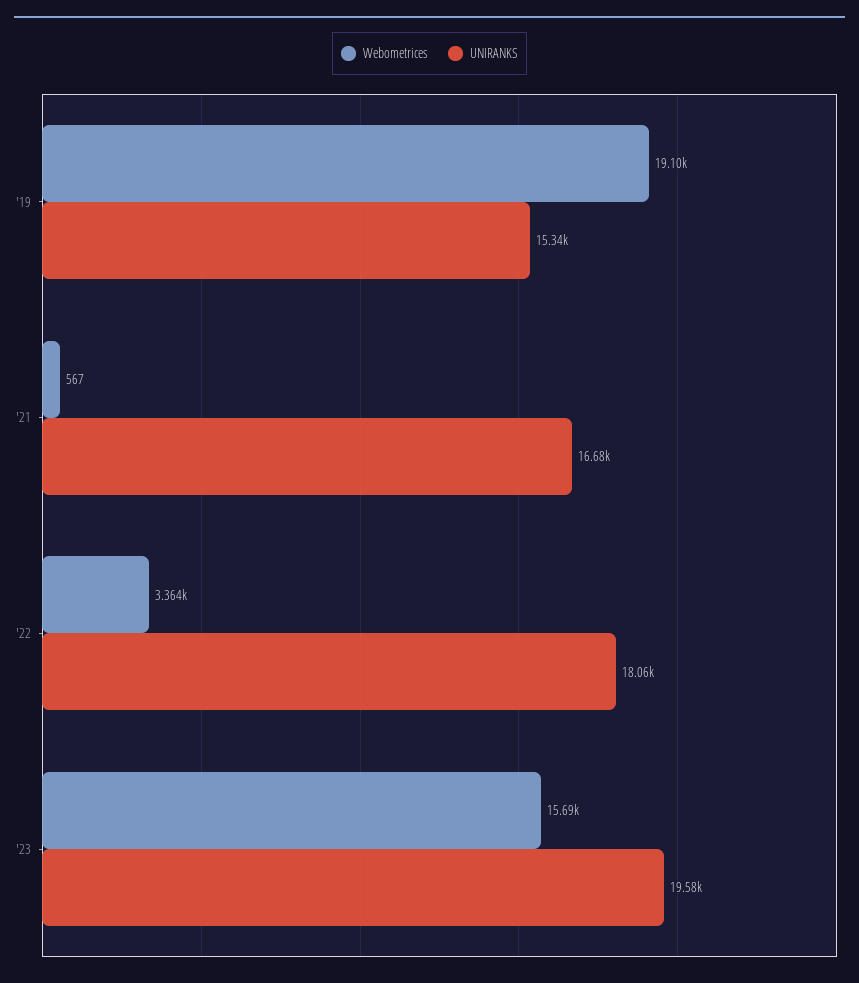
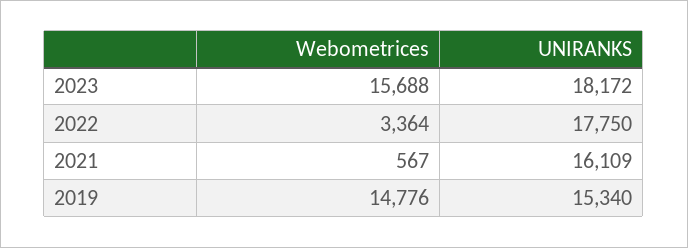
  {
    "Webometrices": {
-     "'19": 19100,
+     "'19": 14776,
      "'21": 567,
      "'22": 3364,
      "'23": 15688
    },
    "UNIRANKS": {
      "'19": 15340,
-     "'21": 16680,
+     "'21": 16109,
-     "'22": 18060,
+     "'22": 17750,
-     "'23": 19580
+     "'23": 18172
    }
  }

